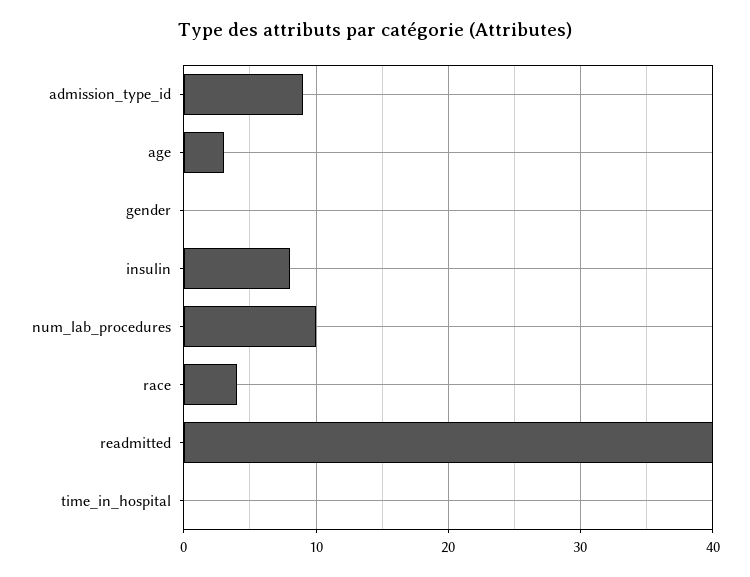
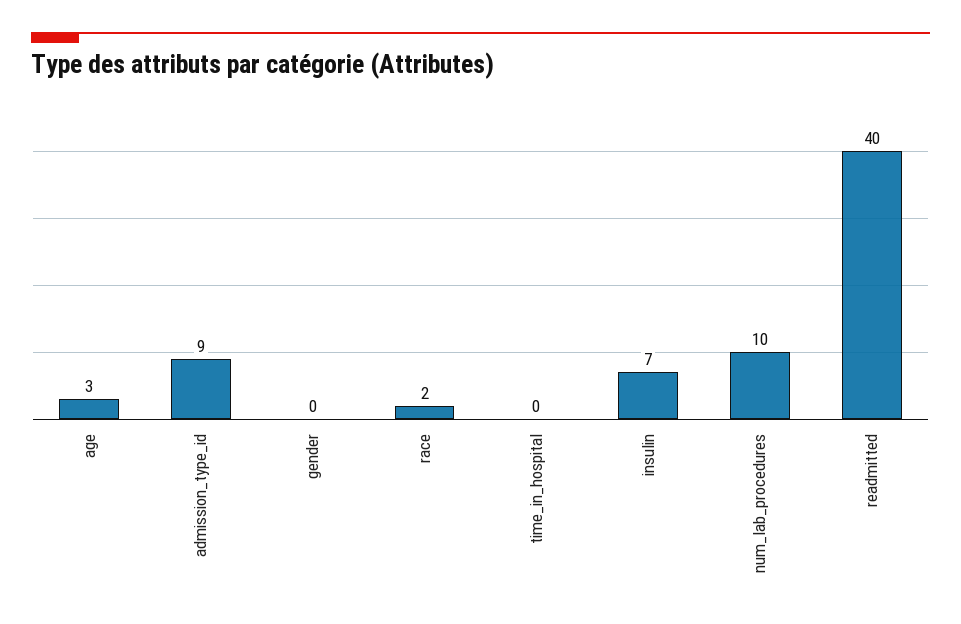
  {
    "admission_type_id": 9,
    "age": 3,
    "gender": 0,
-   "insulin": 8,
+   "insulin": 7,
    "num_lab_procedures": 10,
-   "race": 4,
+   "race": 2,
    "readmitted": 40,
    "time_in_hospital": 0
  }

